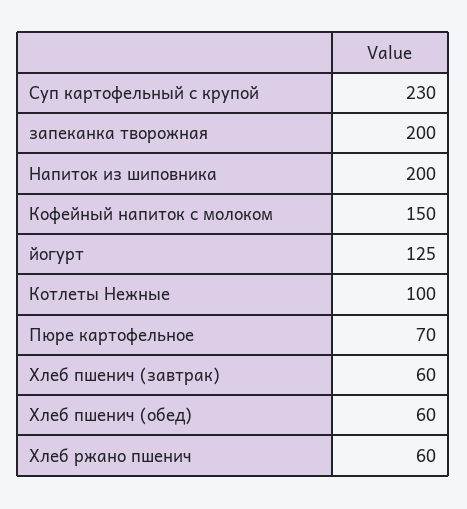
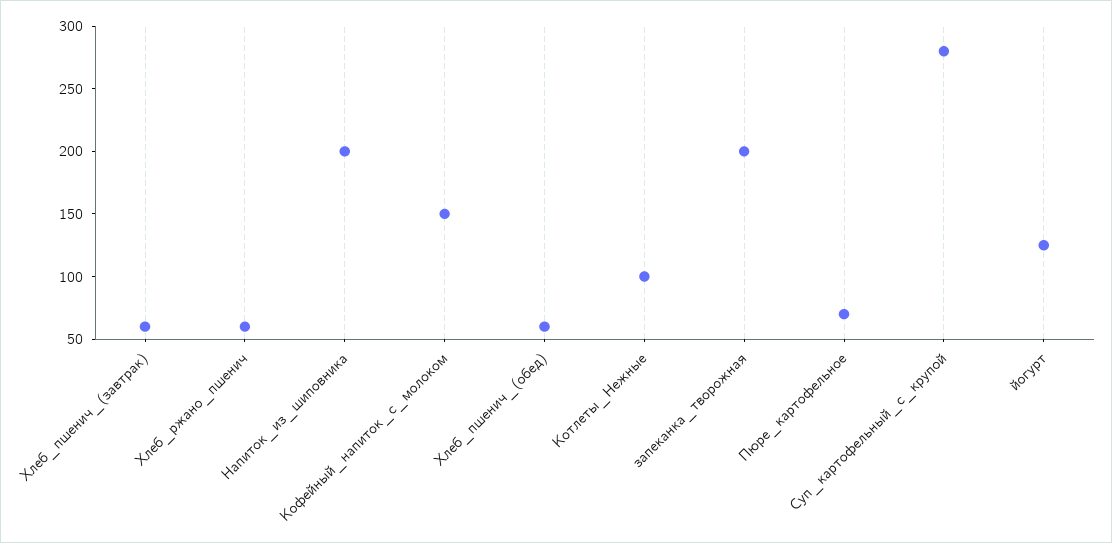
  {
-   "Суп картофельный с крупой": 230,
+   "Суп картофельный с крупой": 280,
    "запеканка творожная": 200,
    "Напиток из шиповника": 200,
    "Кофейный напиток с молоком": 150,
    "йогурт": 125,
    "Котлеты Нежные": 100,
    "Пюре картофельное": 70,
    "Хлеб пшенич (завтрак)": 60,
    "Хлеб пшенич (обед)": 60,
    "Хлеб ржано пшенич": 60
  }

